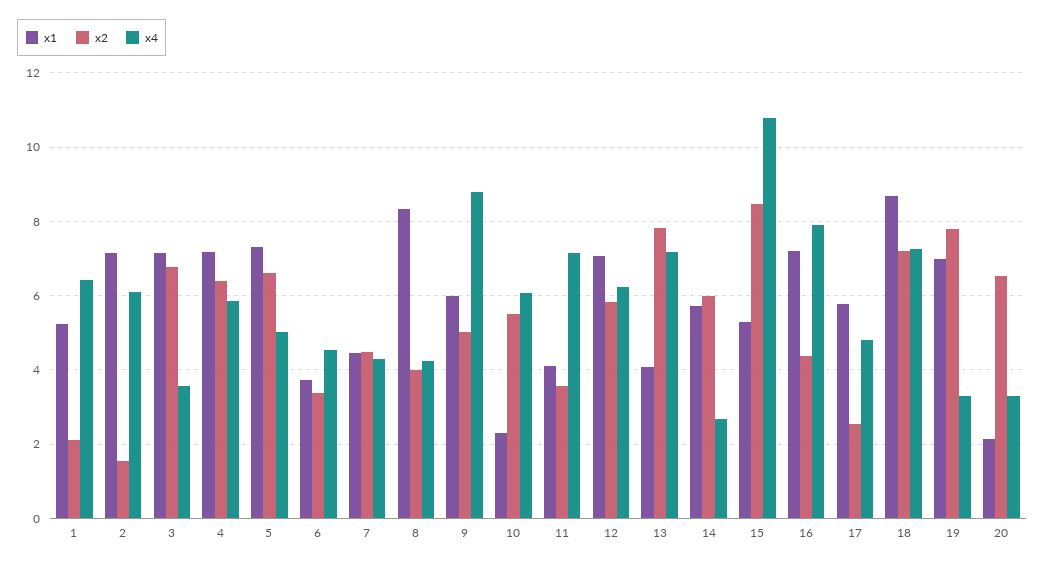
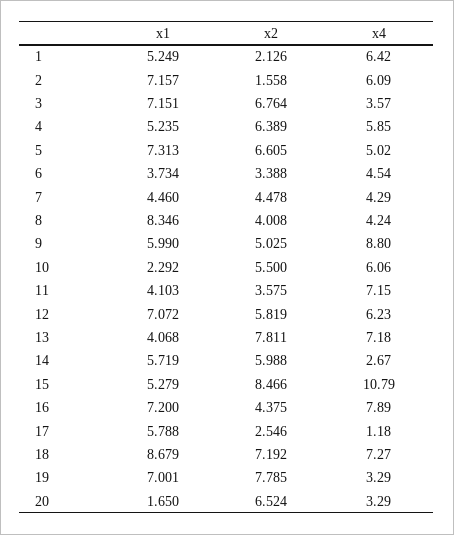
  {
    "x1": {
      "1": 5.249,
      "2": 7.157,
      "3": 7.151,
-     "4": 7.2,
+     "4": 5.235,
      "5": 7.313,
      "6": 3.734,
      "7": 4.46,
      "8": 8.346,
      "9": 5.99,
      "10": 2.292,
      "11": 4.103,
      "12": 7.072,
      "13": 4.068,
      "14": 5.719,
      "15": 5.279,
      "16": 7.2,
      "17": 5.788,
      "18": 8.679,
      "19": 7.001,
-     "20": 2.2
+     "20": 1.65
    },
    "x2": {
      "1": 2.126,
      "2": 1.558,
      "3": 6.764,
      "4": 6.389,
      "5": 6.605,
      "6": 3.388,
      "7": 4.478,
      "8": 4.008,
      "9": 5.025,
      "10": 5.5,
      "11": 3.575,
      "12": 5.819,
      "13": 7.811,
      "14": 5.988,
      "15": 8.466,
      "16": 4.375,
      "17": 2.546,
      "18": 7.192,
      "19": 7.785,
      "20": 6.524
    },
    "x4": {
      "1": 6.42,
      "2": 6.09,
      "3": 3.57,
      "4": 5.85,
      "5": 5.02,
      "6": 4.54,
      "7": 4.29,
      "8": 4.24,
      "9": 8.8,
      "10": 6.06,
      "11": 7.15,
      "12": 6.23,
      "13": 7.18,
      "14": 2.67,
      "15": 10.79,
      "16": 7.89,
-     "17": 4.8,
+     "17": 1.18,
      "18": 7.27,
      "19": 3.29,
      "20": 3.29
    }
  }

